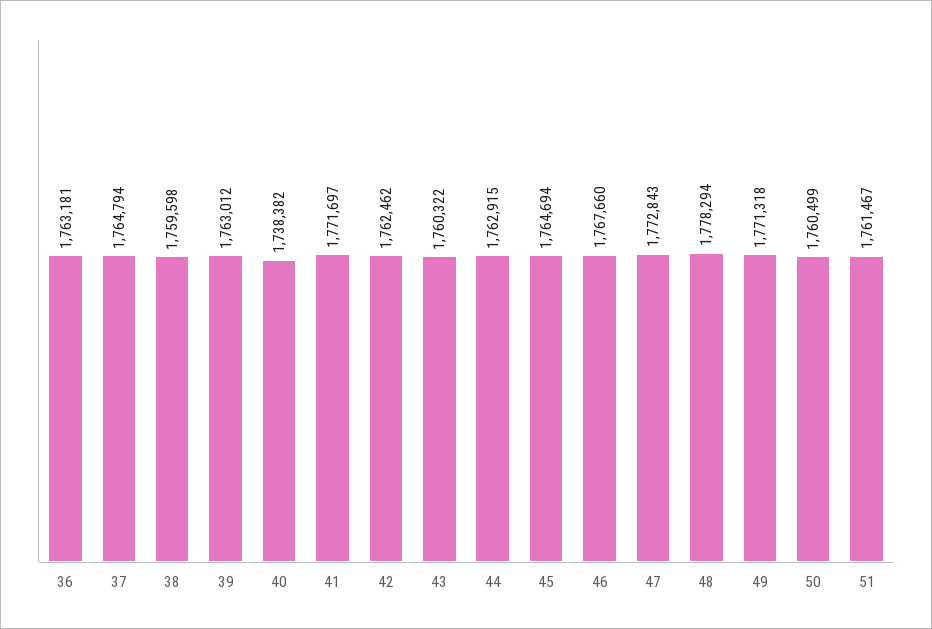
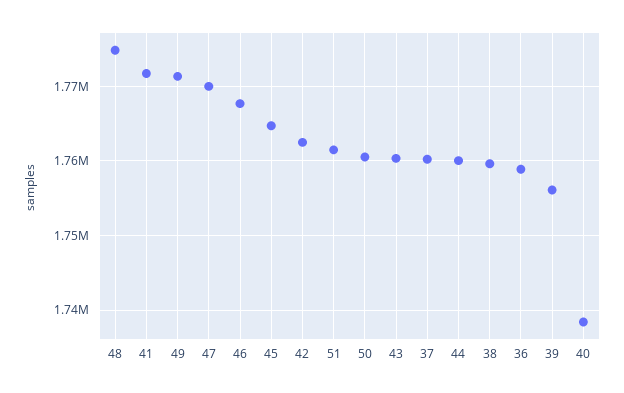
  {
-   "36": 1763181,
+   "36": 1759000,
-   "37": 1764794,
+   "37": 1760000,
    "38": 1759598,
-   "39": 1763012,
+   "39": 1756000,
    "40": 1738382,
    "41": 1771697,
    "42": 1762462,
    "43": 1760322,
-   "44": 1762915,
+   "44": 1760000,
    "45": 1764694,
    "46": 1767660,
-   "47": 1772843,
+   "47": 1770000,
-   "48": 1778294,
+   "48": 1775000,
    "49": 1771318,
    "50": 1760499,
    "51": 1761467
  }

